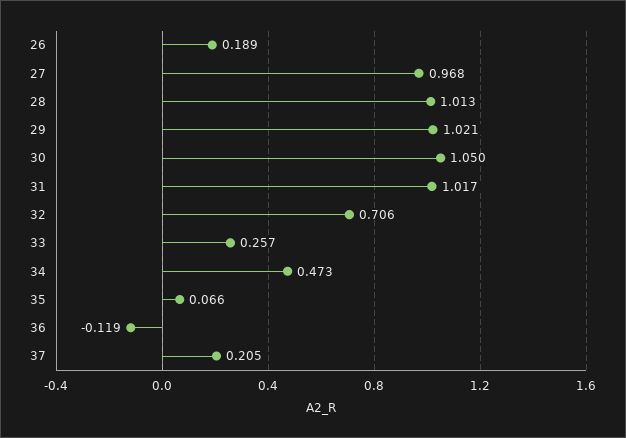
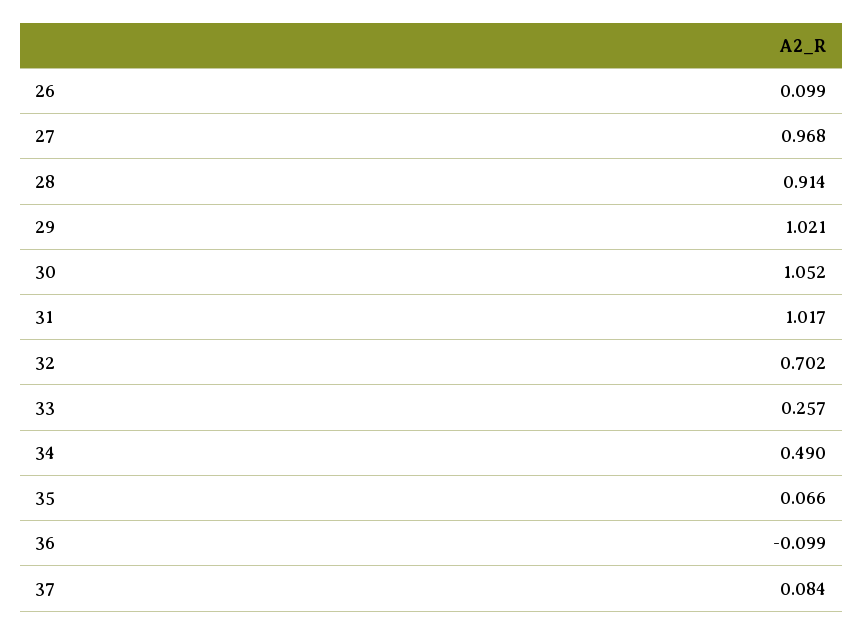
  {
-   "26": 0.189,
+   "26": 0.099,
    "27": 0.968,
-   "28": 1.013,
+   "28": 0.914,
    "29": 1.021,
-   "30": 1.05,
+   "30": 1.052,
    "31": 1.017,
-   "32": 0.706,
+   "32": 0.702,
    "33": 0.257,
-   "34": 0.473,
+   "34": 0.49,
    "35": 0.066,
-   "36": -0.119,
+   "36": -0.099,
-   "37": 0.205
+   "37": 0.084
  }

